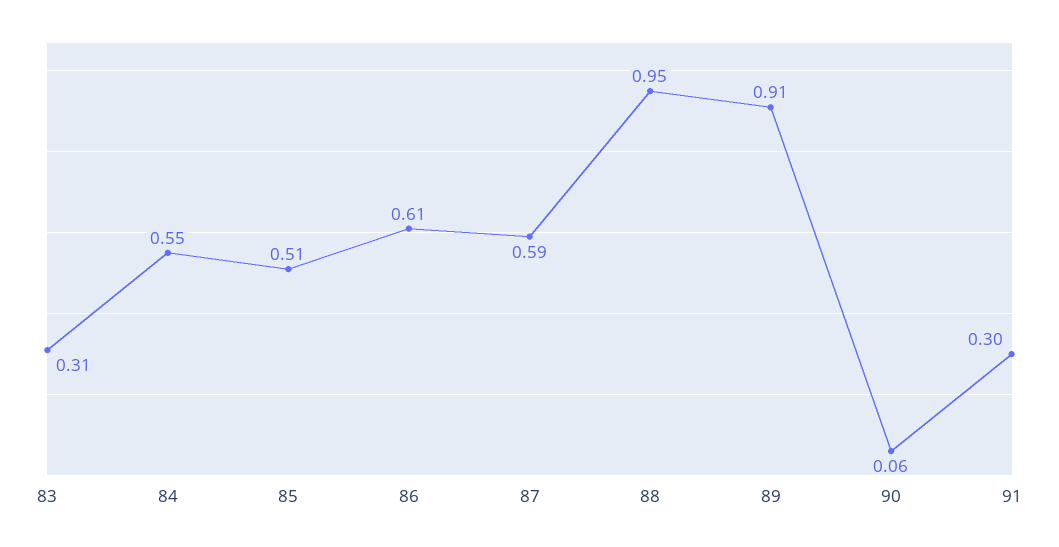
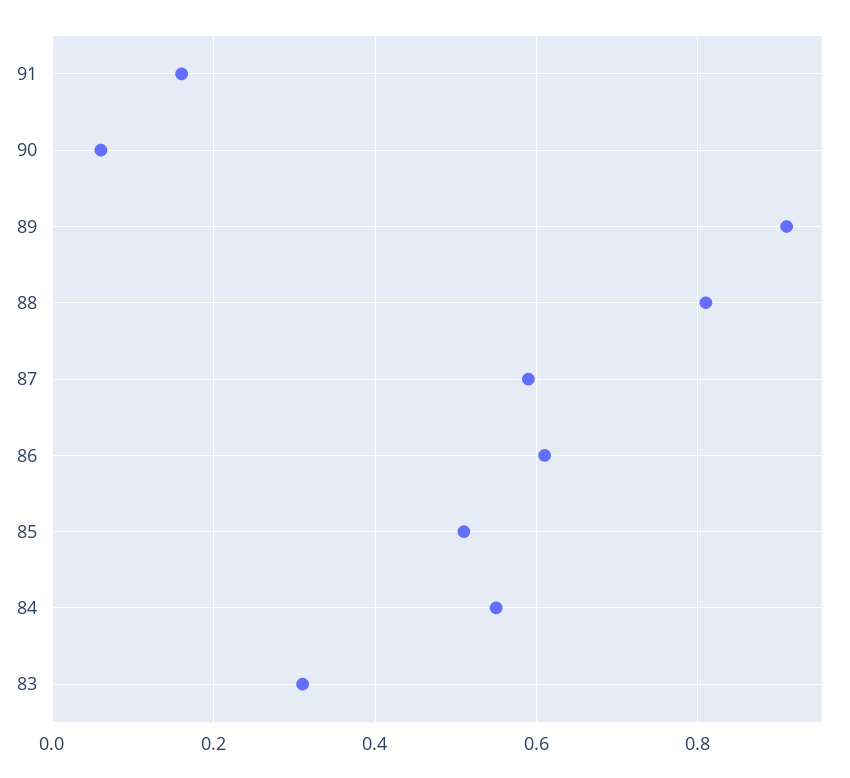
  {
    "83": 0.31,
    "84": 0.55,
    "85": 0.51,
    "86": 0.61,
    "87": 0.59,
-   "88": 0.95,
+   "88": 0.8,
    "89": 0.91,
    "90": 0.06,
-   "91": 0.3
+   "91": 0.15
  }

